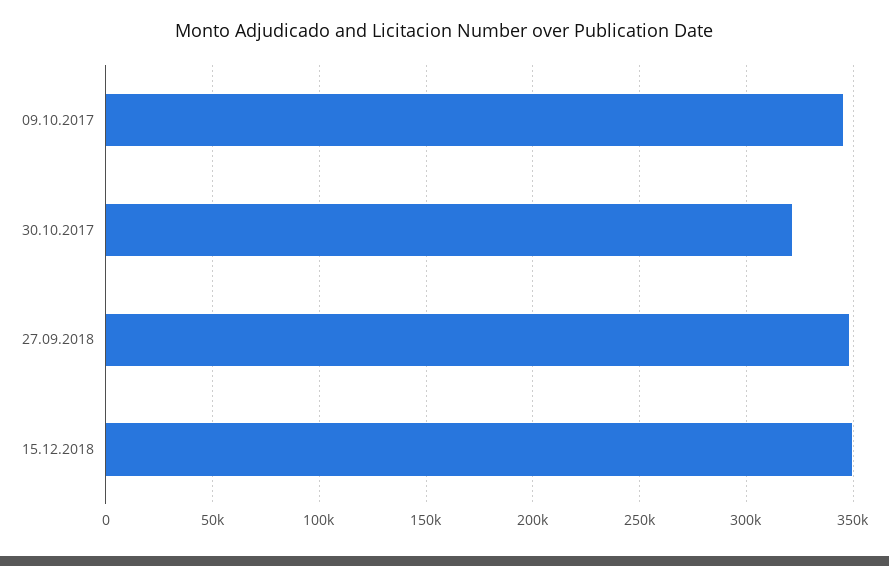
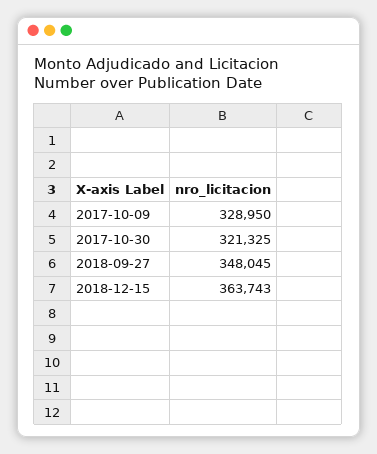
  {
-   "09.10.2017": 345000,
+   "09.10.2017": 328950,
    "30.10.2017": 321325,
    "27.09.2018": 348045,
-   "15.12.2018": 350000
+   "15.12.2018": 363743
  }

